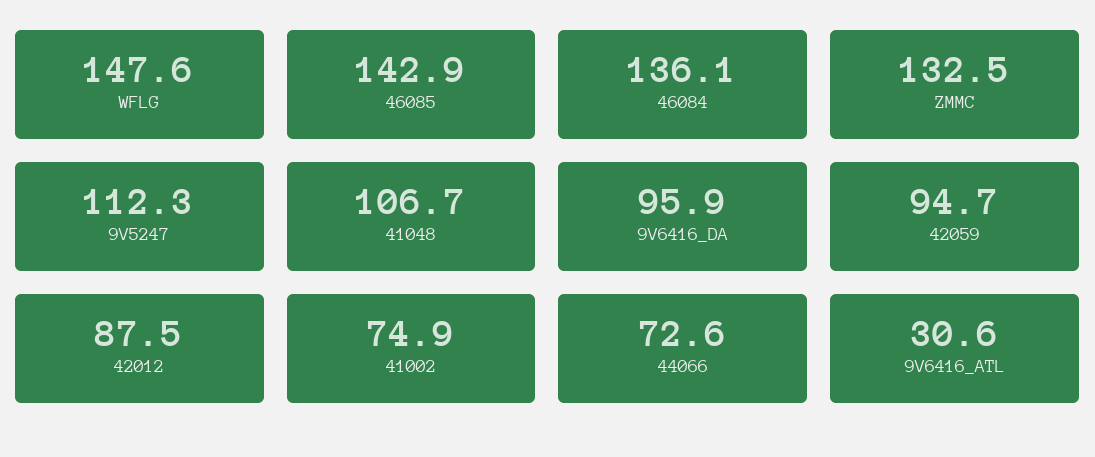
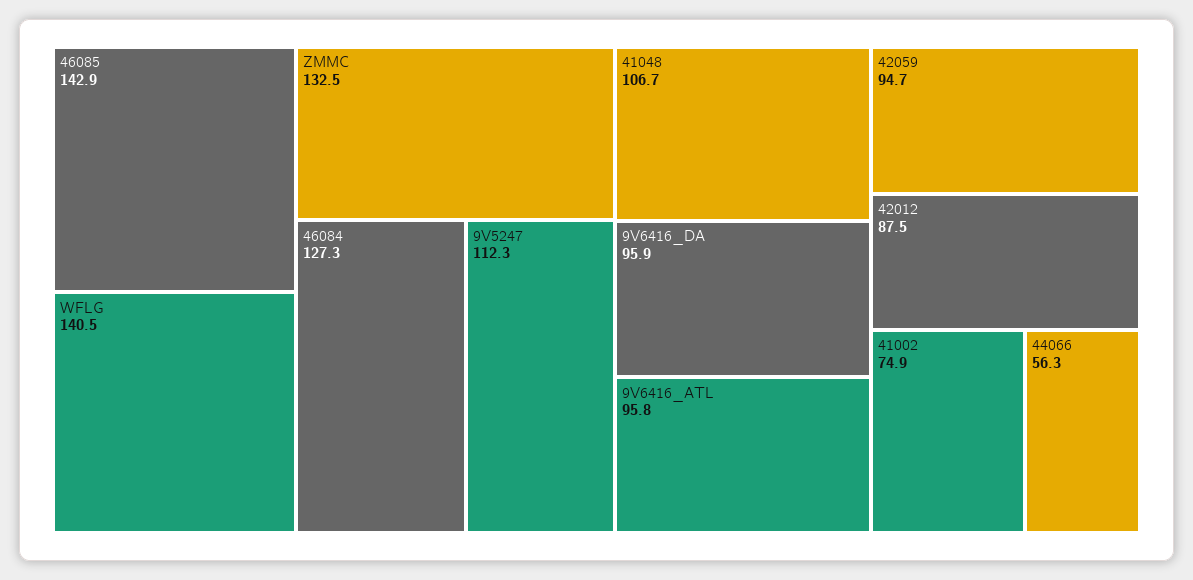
  {
-   "WFLG": 147.6,
+   "WFLG": 140.5,
    "46085": 142.9,
-   "46084": 136.1,
+   "46084": 127.3,
    "ZMMC": 132.5,
    "9V5247": 112.3,
    "41048": 106.7,
    "9V6416_DA": 95.9,
    "42059": 94.7,
    "42012": 87.5,
    "41002": 74.9,
-   "44066": 72.6,
+   "44066": 56.3,
-   "9V6416_ATL": 30.6
+   "9V6416_ATL": 95.8
  }

